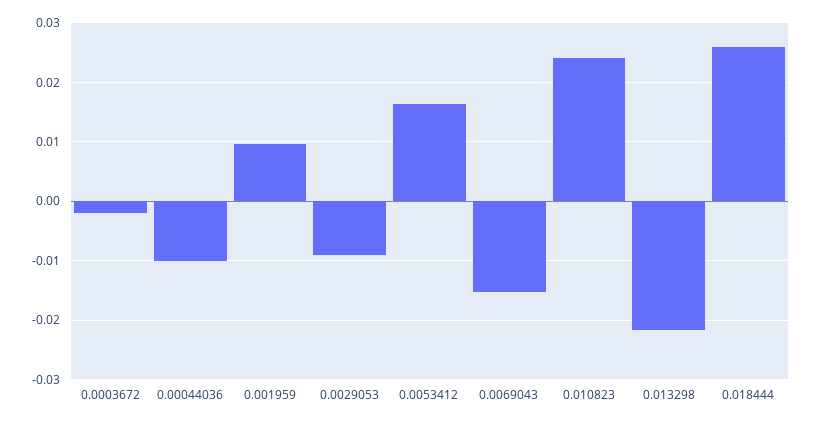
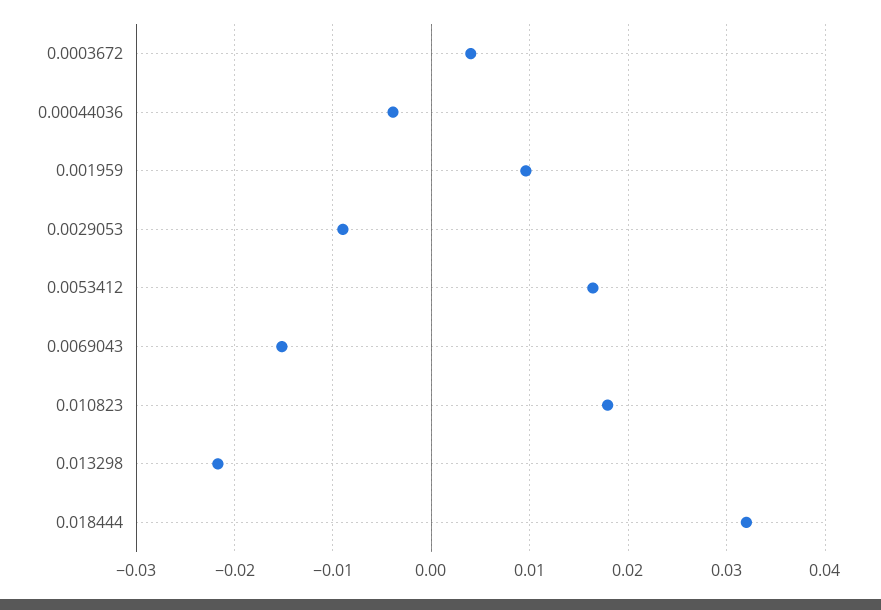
  {
-   "0.0003672": -0.002,
+   "0.0003672": 0.004,
-   "0.00044036": -0.01,
+   "0.00044036": -0.004,
    "0.001959": 0.01,
    "0.0029053": -0.009,
    "0.0053412": 0.016,
    "0.0069043": -0.015,
-   "0.010823": 0.024,
+   "0.010823": 0.018,
    "0.013298": -0.022,
-   "0.018444": 0.026
+   "0.018444": 0.032
  }

